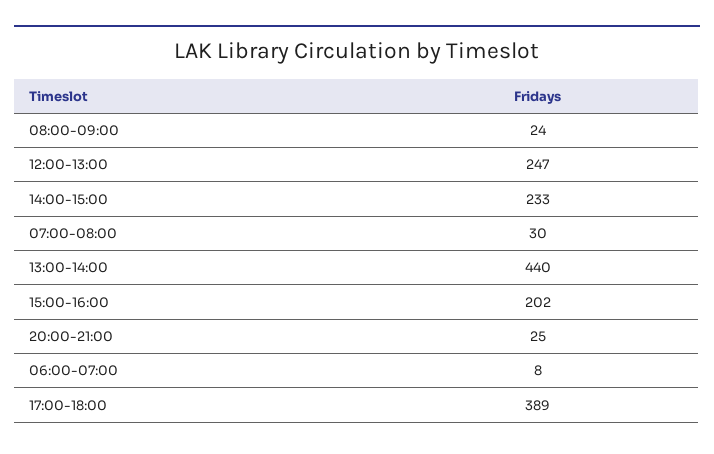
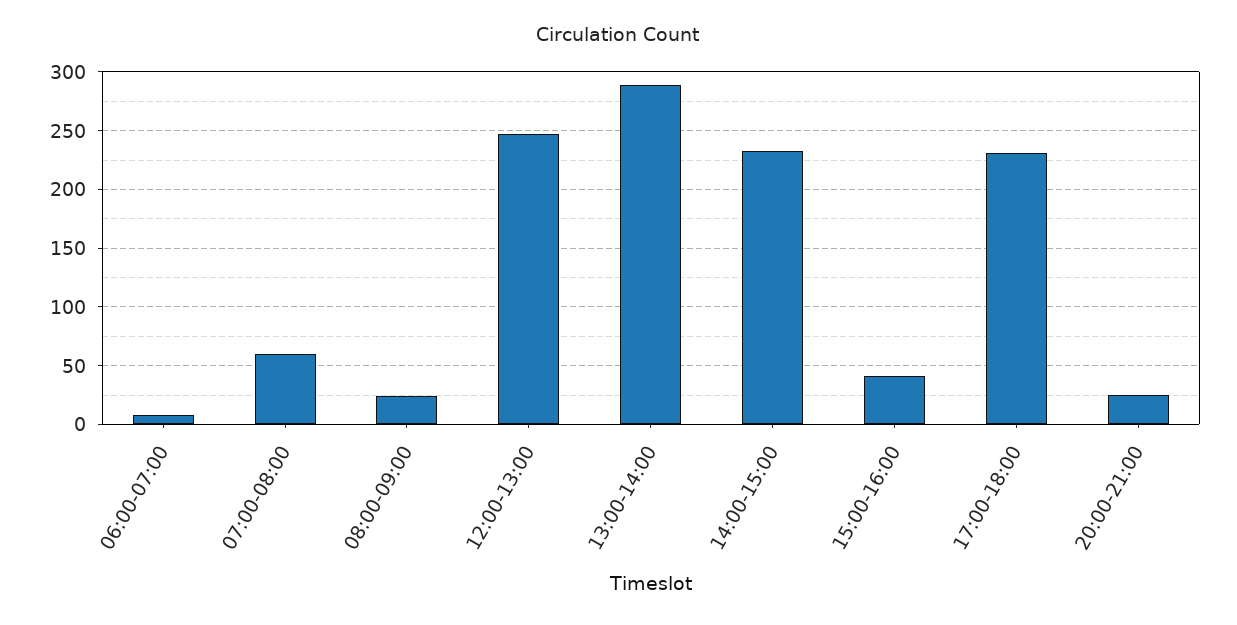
  {
    "08:00-09:00": 24,
    "12:00-13:00": 247,
    "14:00-15:00": 233,
-   "07:00-08:00": 30,
+   "07:00-08:00": 60,
-   "13:00-14:00": 440,
+   "13:00-14:00": 290,
-   "15:00-16:00": 202,
+   "15:00-16:00": 40,
    "20:00-21:00": 25,
    "06:00-07:00": 8,
-   "17:00-18:00": 389
+   "17:00-18:00": 230
  }

